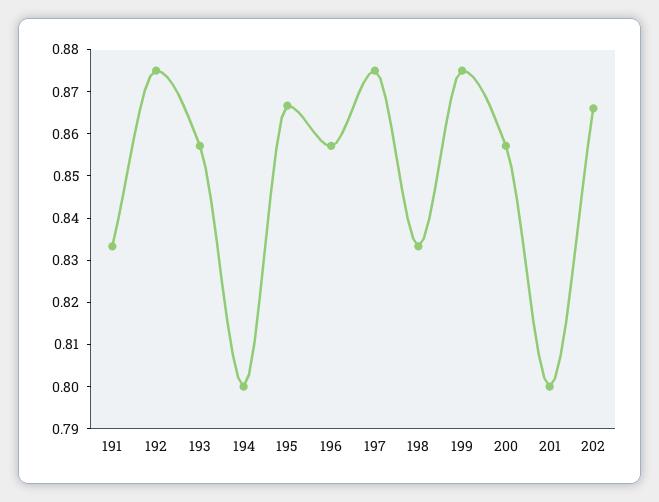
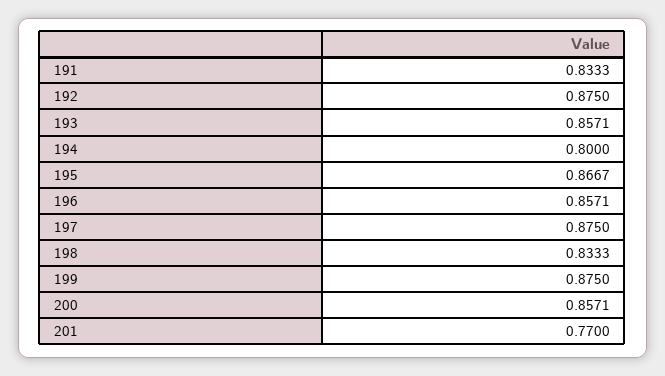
  {
    "191": 0.8333,
    "192": 0.875,
    "193": 0.8571,
    "194": 0.8,
    "195": 0.8667,
    "196": 0.8571,
    "197": 0.875,
    "198": 0.8333,
    "199": 0.875,
    "200": 0.8571,
-   "201": 0.8,
+   "201": 0.77
-   "202": 0.866
  }

